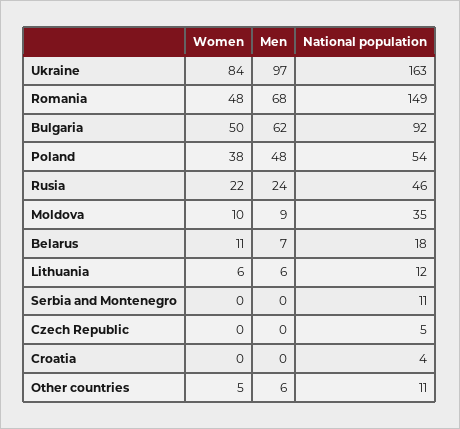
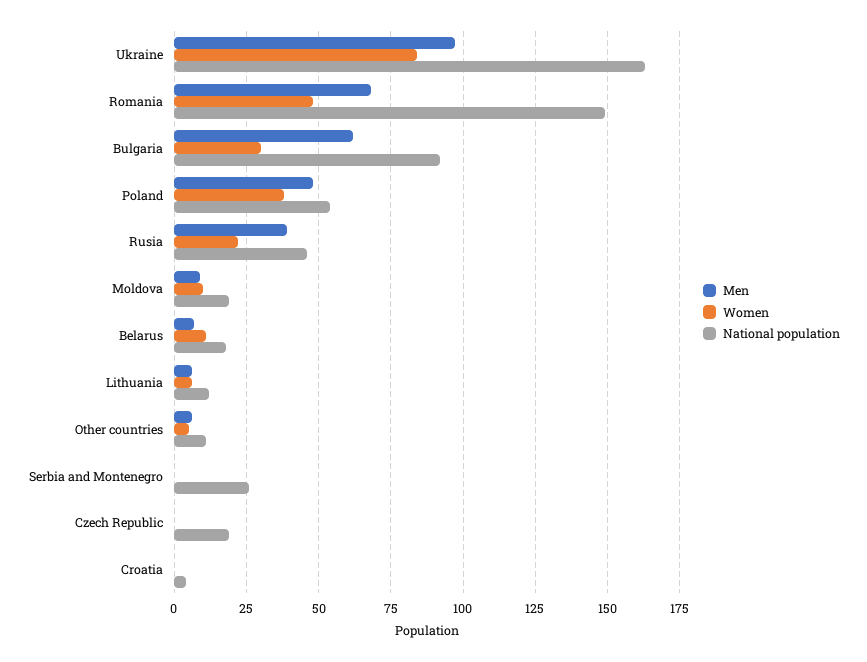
  {
    "Women": {
      "Ukraine": 84,
      "Romania": 48,
-     "Bulgaria": 50,
+     "Bulgaria": 30,
      "Poland": 38,
      "Rusia": 22,
      "Moldova": 10,
      "Belarus": 11,
      "Lithuania": 6,
      "Serbia and Montenegro": 0,
      "Czech Republic": 0,
      "Croatia": 0,
      "Other countries": 5
    },
    "Men": {
      "Ukraine": 97,
      "Romania": 68,
      "Bulgaria": 62,
      "Poland": 48,
-     "Rusia": 24,
+     "Rusia": 40,
      "Moldova": 9,
      "Belarus": 7,
      "Lithuania": 6,
      "Serbia and Montenegro": 0,
      "Czech Republic": 0,
      "Croatia": 0,
      "Other countries": 6
    },
    "National population": {
      "Ukraine": 163,
      "Romania": 149,
      "Bulgaria": 92,
      "Poland": 54,
      "Rusia": 46,
-     "Moldova": 35,
+     "Moldova": 20,
      "Belarus": 18,
      "Lithuania": 12,
-     "Serbia and Montenegro": 11,
+     "Serbia and Montenegro": 25,
-     "Czech Republic": 5,
+     "Czech Republic": 20,
      "Croatia": 4,
      "Other countries": 11
    }
  }

